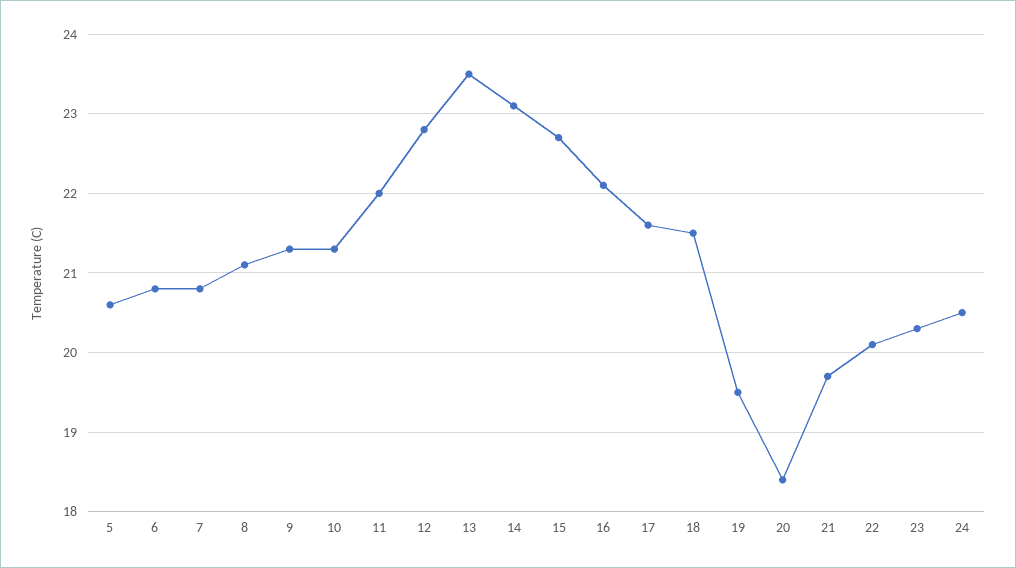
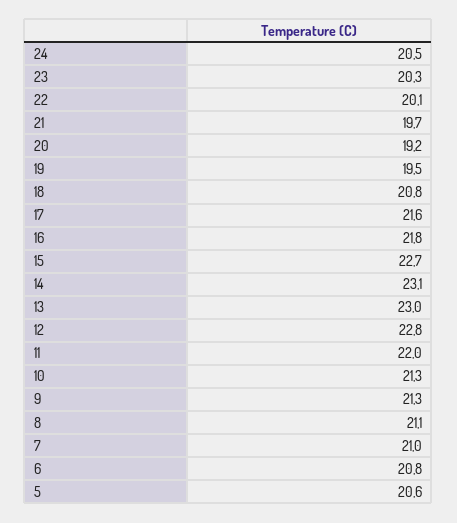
  {
    "5": 20.6,
    "6": 20.8,
-   "7": 20.8,
+   "7": 21,
    "8": 21.1,
    "9": 21.3,
    "10": 21.3,
    "11": 22,
    "12": 22.8,
-   "13": 23.5,
+   "13": 23,
    "14": 23.1,
    "15": 22.7,
-   "16": 22.1,
+   "16": 21.8,
    "17": 21.6,
-   "18": 21.5,
+   "18": 20.8,
    "19": 19.5,
-   "20": 18.4,
+   "20": 19.2,
    "21": 19.7,
    "22": 20.1,
    "23": 20.3,
    "24": 20.5
  }

